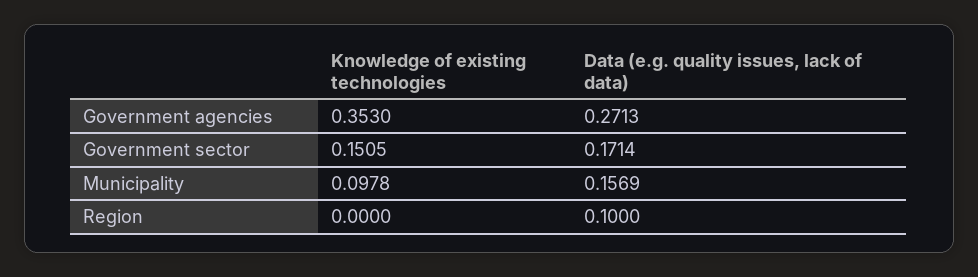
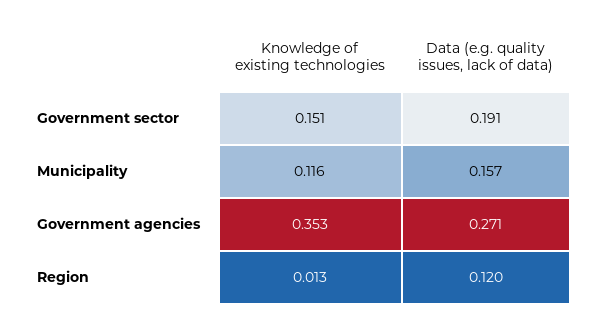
  {
    "Knowledge of existing technologies": {
      "Government agencies": 0.353,
      "Government sector": 0.1505,
-     "Municipality": 0.0978,
+     "Municipality": 0.116,
-     "Region": 0
+     "Region": 0.013
    },
    "Data (e.g. quality issues, lack of data)": {
      "Government agencies": 0.2713,
-     "Government sector": 0.1714,
+     "Government sector": 0.191,
      "Municipality": 0.1569,
-     "Region": 0.1
+     "Region": 0.12
    }
  }

